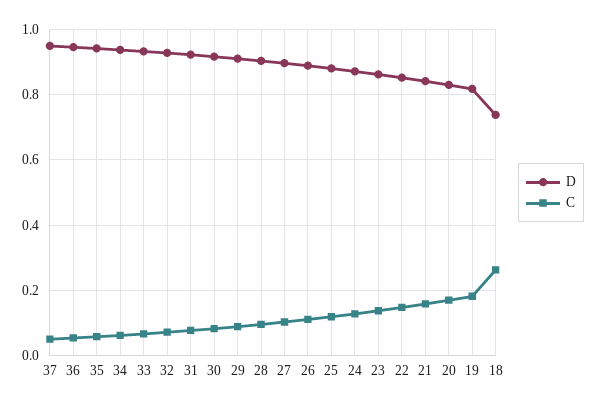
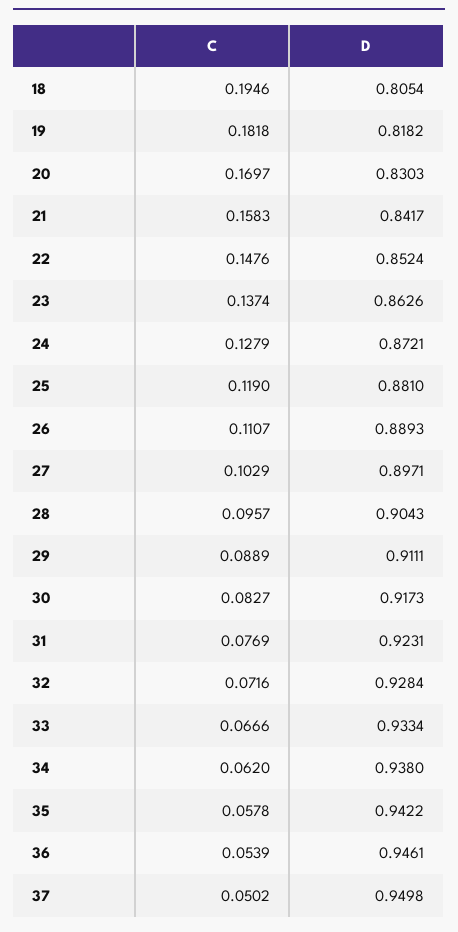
  {
    "D": {
      "37": 0.9498,
      "36": 0.9461,
      "35": 0.9422,
      "34": 0.938,
      "33": 0.9334,
      "32": 0.9284,
      "31": 0.9231,
      "30": 0.9173,
      "29": 0.9111,
      "28": 0.9043,
      "27": 0.8971,
      "26": 0.8893,
      "25": 0.881,
      "24": 0.8721,
      "23": 0.8626,
      "22": 0.8524,
      "21": 0.8417,
      "20": 0.8303,
      "19": 0.8182,
-     "18": 0.74
+     "18": 0.8054
    },
    "C": {
      "37": 0.0502,
      "36": 0.0539,
      "35": 0.0578,
      "34": 0.062,
      "33": 0.0666,
      "32": 0.0716,
      "31": 0.0769,
      "30": 0.0827,
      "29": 0.0889,
      "28": 0.0957,
      "27": 0.1029,
      "26": 0.1107,
      "25": 0.119,
      "24": 0.1279,
      "23": 0.1374,
      "22": 0.1476,
      "21": 0.1583,
      "20": 0.1697,
      "19": 0.1818,
-     "18": 0.26
+     "18": 0.1946
    }
  }

